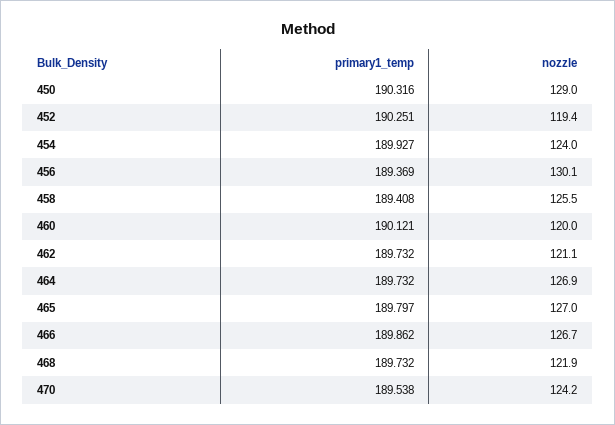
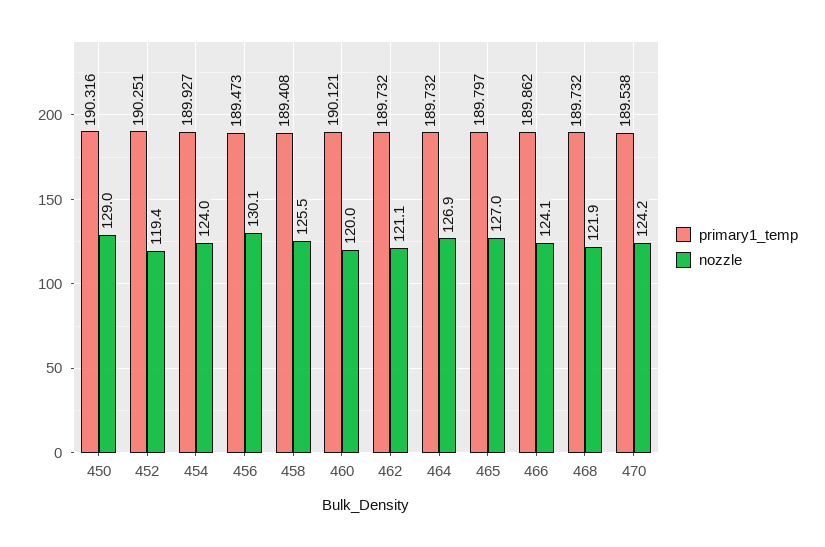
  {
    "primary1_temp": {
      "450": 190.316,
      "452": 190.251,
      "454": 189.927,
-     "456": 189.369,
+     "456": 189.473,
      "458": 189.408,
      "460": 190.121,
      "462": 189.732,
      "464": 189.732,
      "465": 189.797,
      "466": 189.862,
      "468": 189.732,
      "470": 189.538
    },
    "nozzle": {
      "450": 129,
      "452": 119.4,
      "454": 124,
      "456": 130.1,
      "458": 125.5,
      "460": 120,
      "462": 121.1,
      "464": 126.9,
      "465": 127,
-     "466": 126.7,
+     "466": 124.1,
      "468": 121.9,
      "470": 124.2
    }
  }

